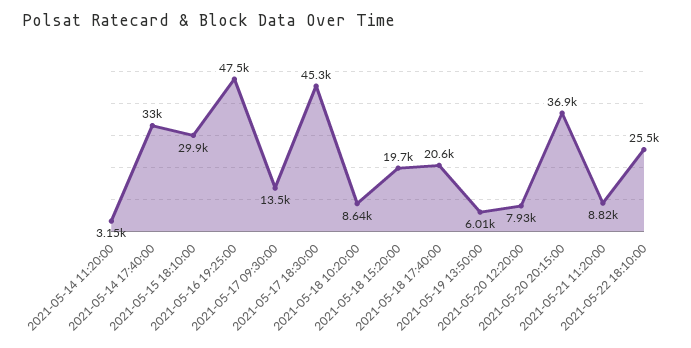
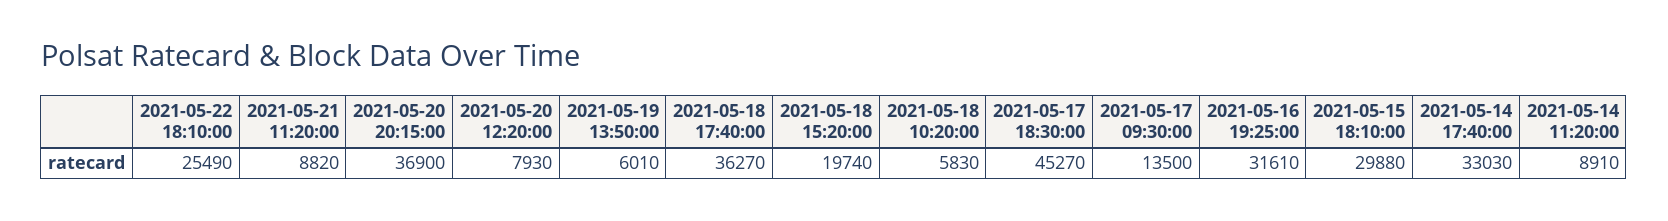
  {
-   "2021-05-14 11:20:00": 3150,
+   "2021-05-14 11:20:00": 8910,
    "2021-05-14 17:40:00": 33030,
    "2021-05-15 18:10:00": 29880,
-   "2021-05-16 19:25:00": 47500,
+   "2021-05-16 19:25:00": 31610,
    "2021-05-17 09:30:00": 13500,
    "2021-05-17 18:30:00": 45270,
-   "2021-05-18 10:20:00": 8640,
+   "2021-05-18 10:20:00": 5830,
    "2021-05-18 15:20:00": 19740,
-   "2021-05-18 17:40:00": 20600,
+   "2021-05-18 17:40:00": 36270,
    "2021-05-19 13:50:00": 6010,
    "2021-05-20 12:20:00": 7930,
    "2021-05-20 20:15:00": 36900,
    "2021-05-21 11:20:00": 8820,
    "2021-05-22 18:10:00": 25490
  }

